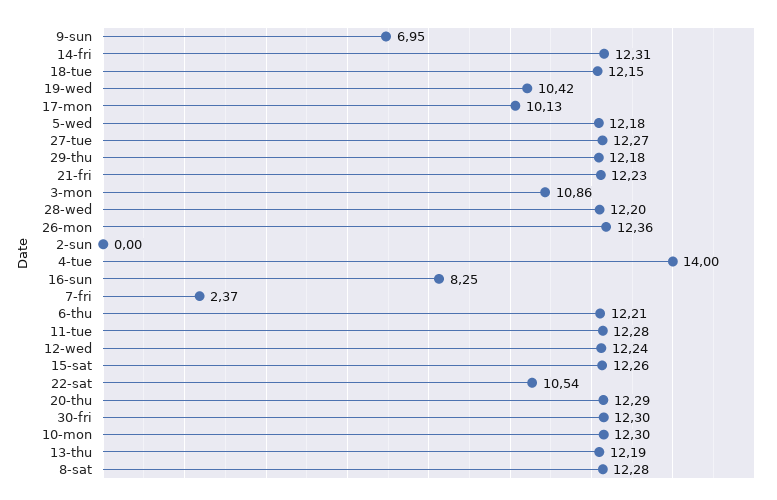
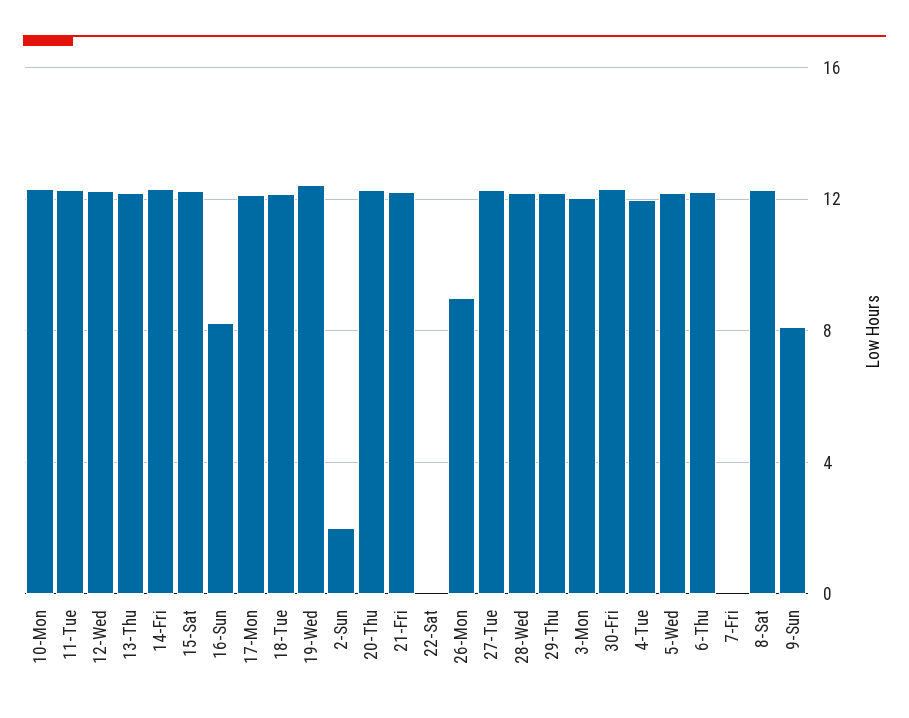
  {
-   "9-sun": 6.95,
+   "9-sun": 8,
    "14-fri": 12.31,
    "18-tue": 12.15,
-   "19-wed": 10.42,
+   "19-wed": 12.5,
-   "17-mon": 10.13,
+   "17-mon": 12,
    "5-wed": 12.18,
    "27-tue": 12.27,
    "29-thu": 12.18,
    "21-fri": 12.23,
-   "3-mon": 10.86,
+   "3-mon": 12,
    "28-wed": 12.2,
-   "26-mon": 12.36,
+   "26-mon": 9,
-   "2-sun": 0,
+   "2-sun": 2,
-   "4-tue": 14,
+   "4-tue": 12,
    "16-sun": 8.25,
-   "7-fri": 2.37,
+   "7-fri": 0,
    "6-thu": 12.21,
    "11-tue": 12.28,
    "12-wed": 12.24,
    "15-sat": 12.26,
-   "22-sat": 10.54,
+   "22-sat": 0,
    "20-thu": 12.29,
    "30-fri": 12.3,
    "10-mon": 12.3,
    "13-thu": 12.19,
    "8-sat": 12.28
  }

